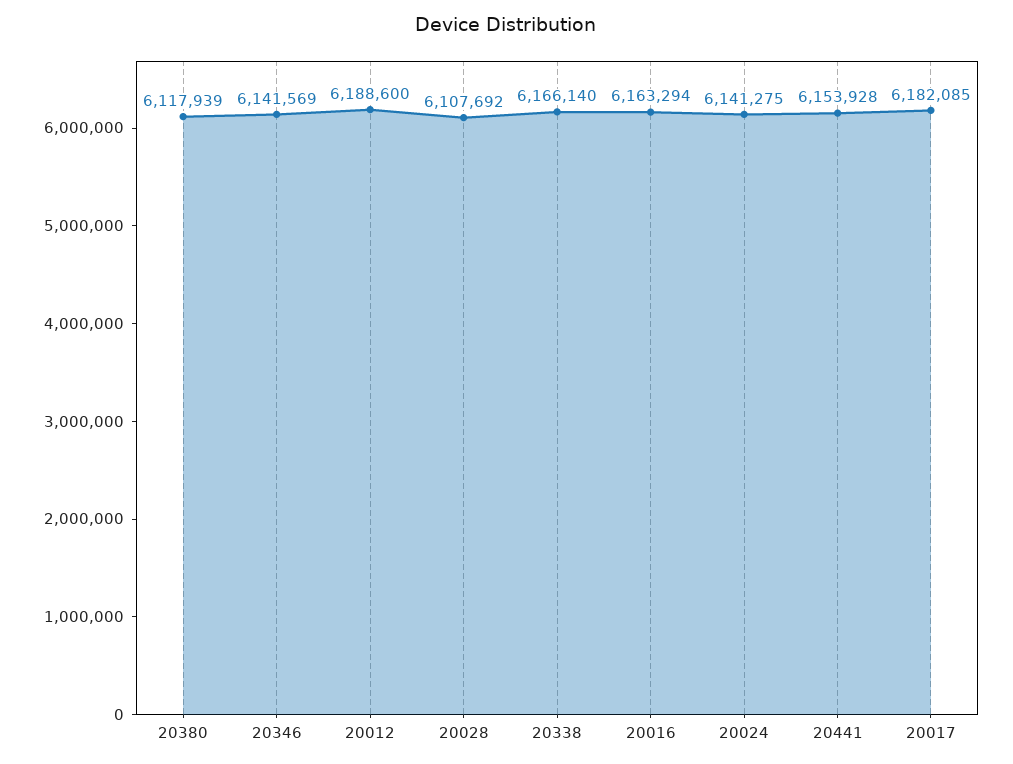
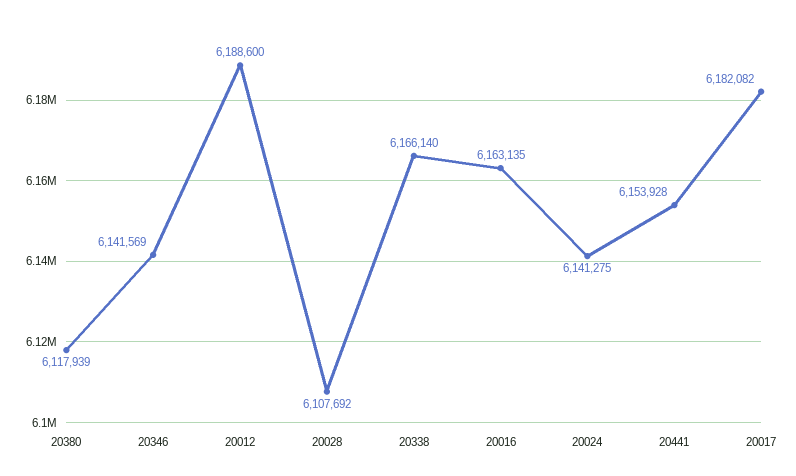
  {
    "20380": 6117939,
    "20346": 6141569,
    "20012": 6188600,
    "20028": 6107692,
    "20338": 6166140,
-   "20016": 6163294,
+   "20016": 6163135,
    "20024": 6141275,
    "20441": 6153928,
-   "20017": 6182085
+   "20017": 6182082
  }

